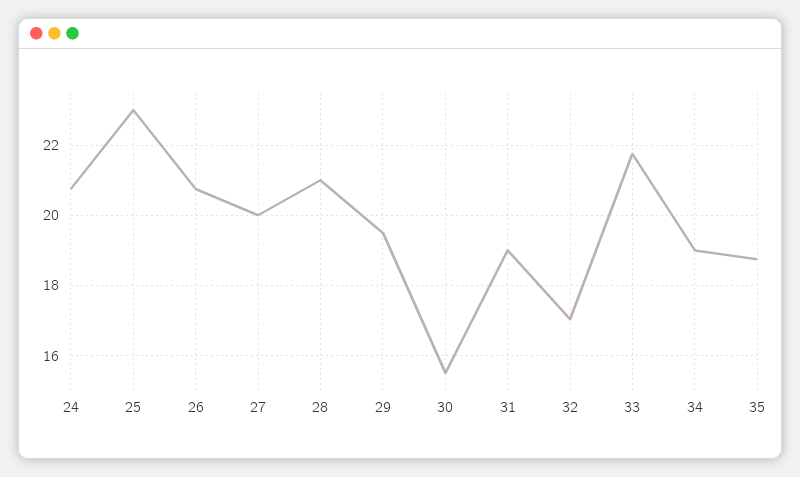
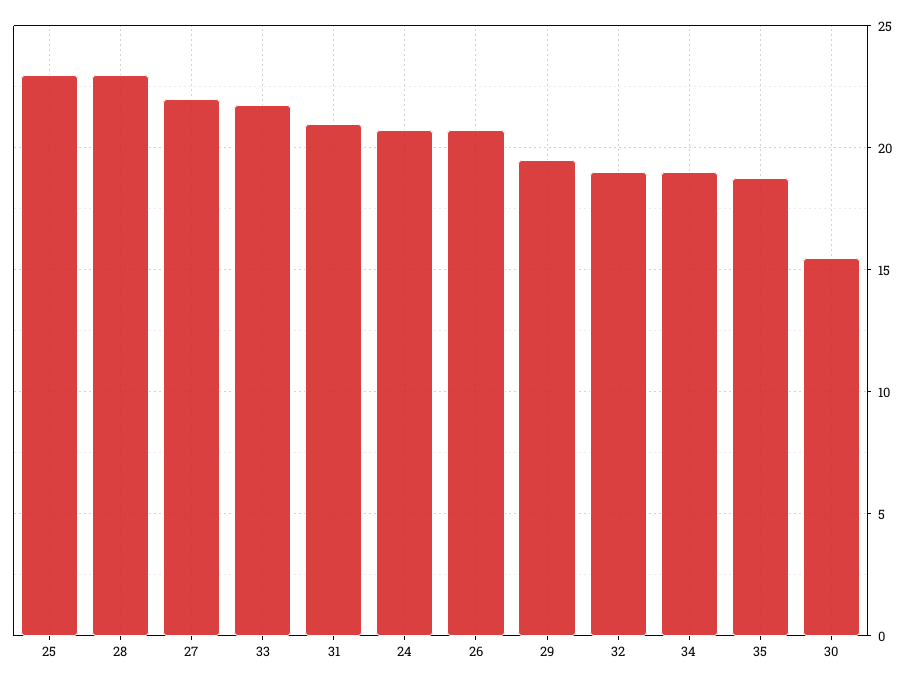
  {
    "24": 20.8,
    "25": 23,
    "26": 20.8,
-   "27": 20,
+   "27": 22,
-   "28": 21,
+   "28": 23,
    "29": 19.6,
    "30": 15.6,
-   "31": 19,
+   "31": 21,
-   "32": 17,
+   "32": 19,
    "33": 21.8,
    "34": 19,
    "35": 18.8
  }

